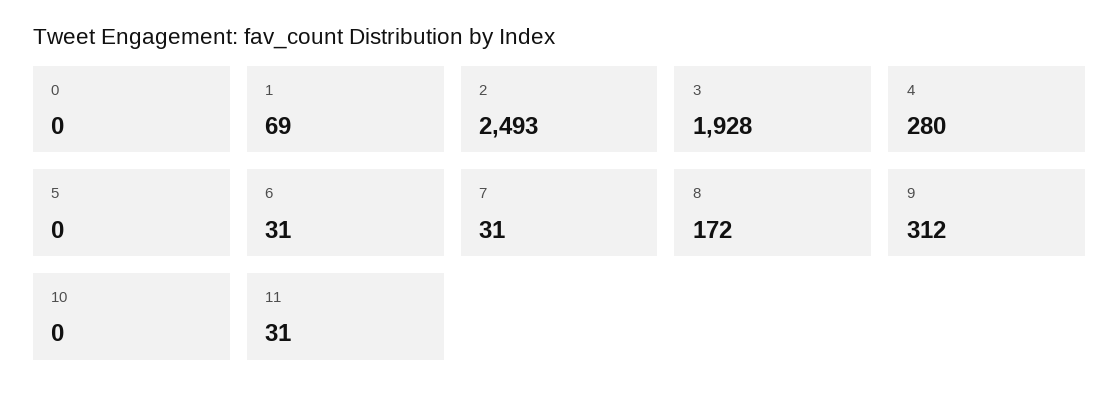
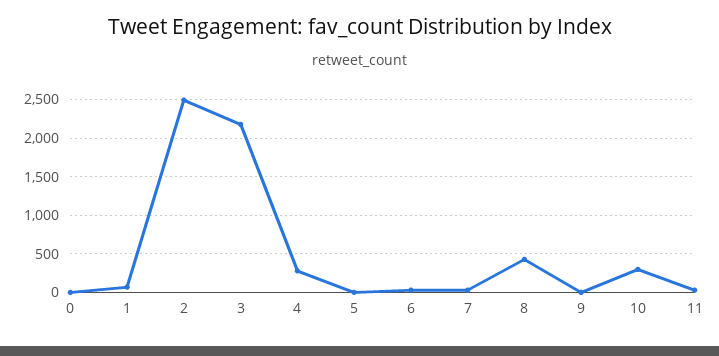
  {
    "0": 0,
    "1": 69,
    "2": 2493,
-   "3": 1928,
+   "3": 2200,
    "4": 280,
    "5": 0,
    "6": 31,
    "7": 31,
-   "8": 172,
+   "8": 400,
-   "9": 312,
+   "9": 0,
-   "10": 0,
+   "10": 300,
    "11": 31
  }

